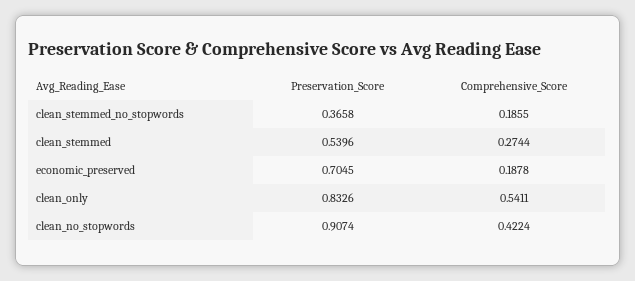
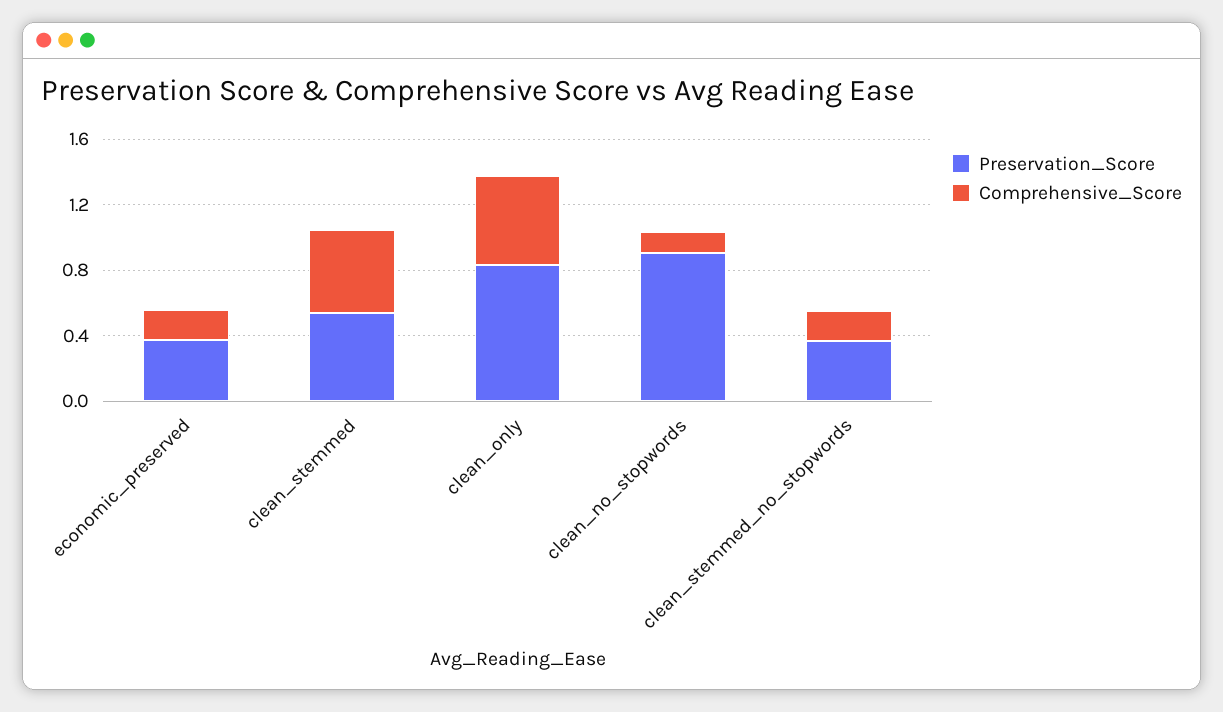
  {
    "Preservation_Score": {
      "clean_stemmed_no_stopwords": 0.3658,
      "clean_stemmed": 0.5396,
-     "economic_preserved": 0.7045,
+     "economic_preserved": 0.4,
      "clean_only": 0.8326,
      "clean_no_stopwords": 0.9074
    },
    "Comprehensive_Score": {
      "clean_stemmed_no_stopwords": 0.1855,
-     "clean_stemmed": 0.2744,
+     "clean_stemmed": 0.5,
      "economic_preserved": 0.1878,
      "clean_only": 0.5411,
-     "clean_no_stopwords": 0.4224
+     "clean_no_stopwords": 0.1
    }
  }

